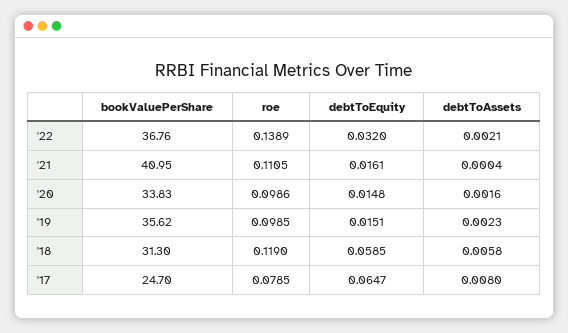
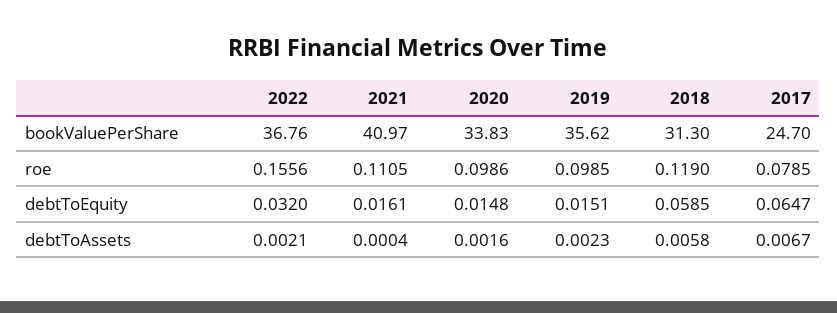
  {
    "bookValuePerShare": {
      "'22": 36.76,
-     "'21": 40.95,
+     "'21": 40.97,
      "'20": 33.83,
      "'19": 35.62,
      "'18": 31.3,
      "'17": 24.7
    },
    "roe": {
-     "'22": 0.1389,
+     "'22": 0.1556,
      "'21": 0.1105,
      "'20": 0.0986,
      "'19": 0.0985,
      "'18": 0.119,
      "'17": 0.0785
    },
    "debtToEquity": {
      "'22": 0.032,
      "'21": 0.0161,
      "'20": 0.0148,
      "'19": 0.0151,
      "'18": 0.0585,
      "'17": 0.0647
    },
    "debtToAssets": {
      "'22": 0.0021,
      "'21": 0.0004,
      "'20": 0.0016,
      "'19": 0.0023,
      "'18": 0.0058,
-     "'17": 0.008
+     "'17": 0.0067
    }
  }

